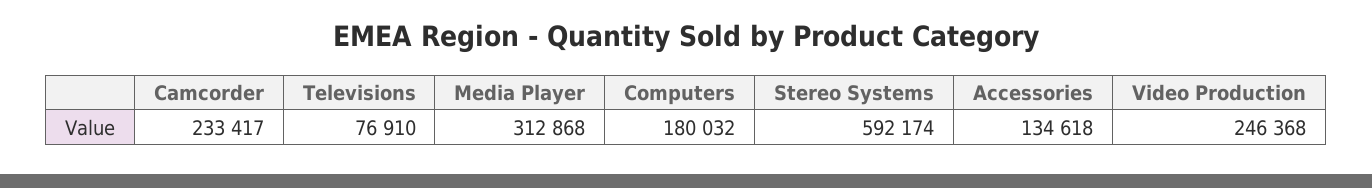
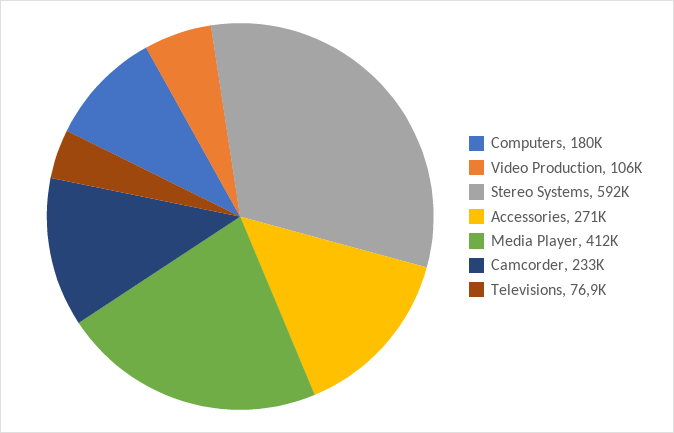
  {
    "Camcorder": 233417,
    "Televisions": 76910,
-   "Media Player": 312868,
+   "Media Player": 412000,
    "Computers": 180032,
    "Stereo Systems": 592174,
-   "Accessories": 134618,
+   "Accessories": 271000,
-   "Video Production": 246368
+   "Video Production": 106000
  }

